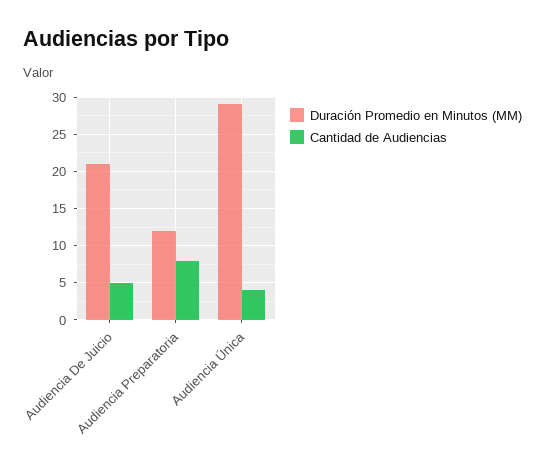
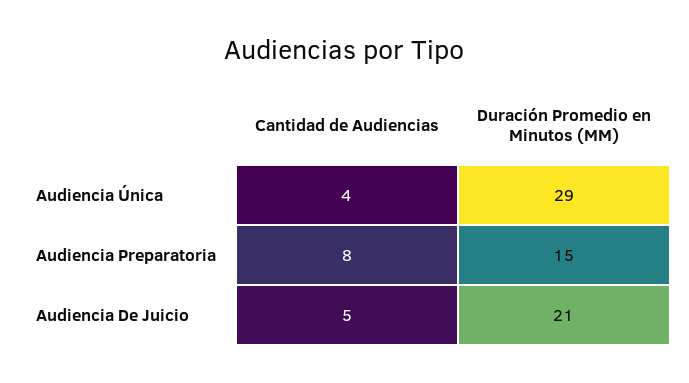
  {
    "Duración Promedio en Minutos (MM)": {
      "Audiencia De Juicio": 21,
-     "Audiencia Preparatoria": 12,
+     "Audiencia Preparatoria": 15,
      "Audiencia Única": 29
    },
    "Cantidad de Audiencias": {
      "Audiencia De Juicio": 5,
      "Audiencia Preparatoria": 8,
      "Audiencia Única": 4
    }
  }

